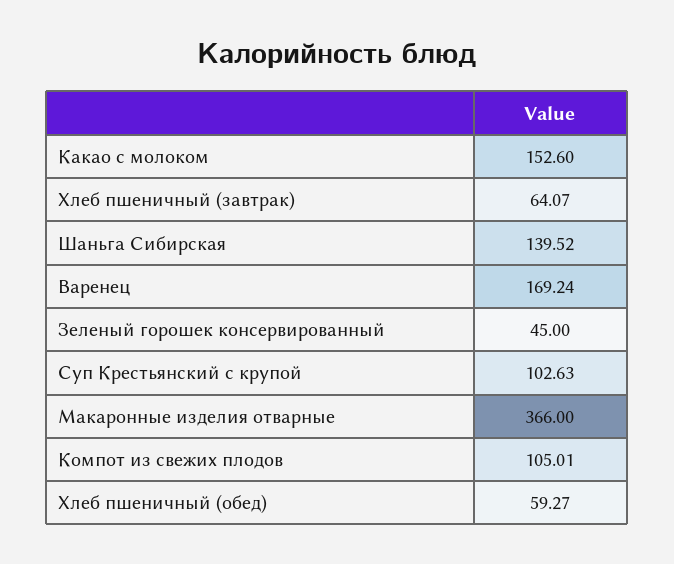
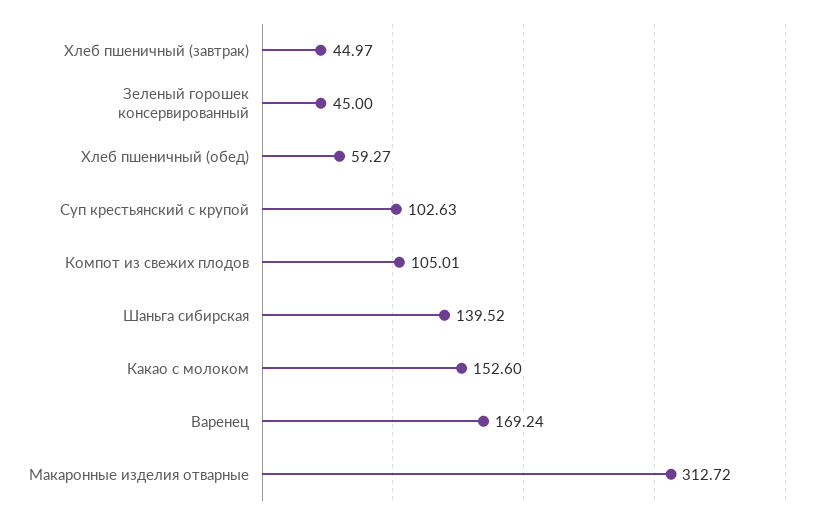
  {
    "Какао с молоком": 152.6,
-   "Хлеб пшеничный (завтрак)": 64.07,
+   "Хлеб пшеничный (завтрак)": 44.97,
    "Шаньга Сибирская": 139.52,
    "Варенец": 169.24,
    "Зеленый горошек консервированный": 45,
    "Суп Крестьянский с крупой": 102.63,
-   "Макаронные изделия отварные": 366,
+   "Макаронные изделия отварные": 312.72,
    "Компот из свежих плодов": 105.01,
    "Хлеб пшеничный (обед)": 59.27
  }

